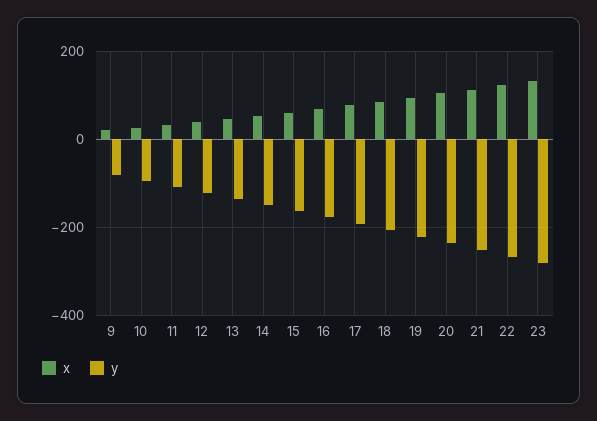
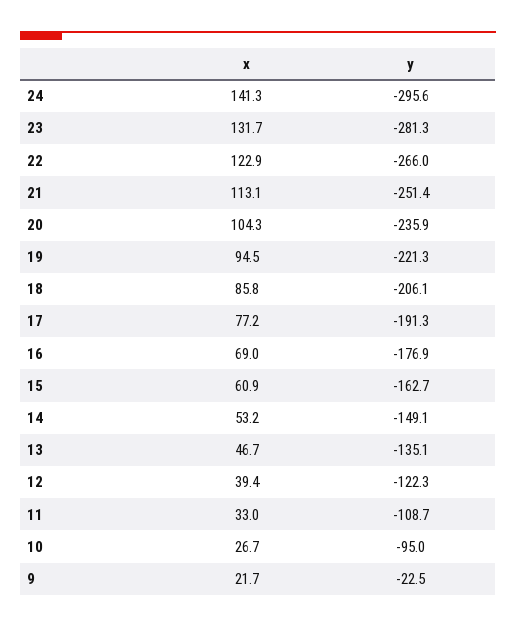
  {
    "x": {
      "9": 21.7,
      "10": 26.7,
      "11": 33,
      "12": 39.4,
      "13": 46.7,
      "14": 53.2,
      "15": 60.9,
      "16": 69,
      "17": 77.2,
      "18": 85.8,
      "19": 94.5,
      "20": 104.3,
      "21": 113.1,
      "22": 122.9,
-     "23": 131.7
+     "23": 131.7,
+     "24": 141.3
    },
    "y": {
-     "9": -80,
+     "9": -22.5,
      "10": -95,
      "11": -108.7,
      "12": -122.3,
      "13": -135.1,
      "14": -149.1,
      "15": -162.7,
      "16": -176.9,
      "17": -191.3,
      "18": -206.1,
      "19": -221.3,
      "20": -235.9,
      "21": -251.4,
      "22": -266,
-     "23": -281.3
+     "23": -281.3,
+     "24": -295.6
    }
  }

